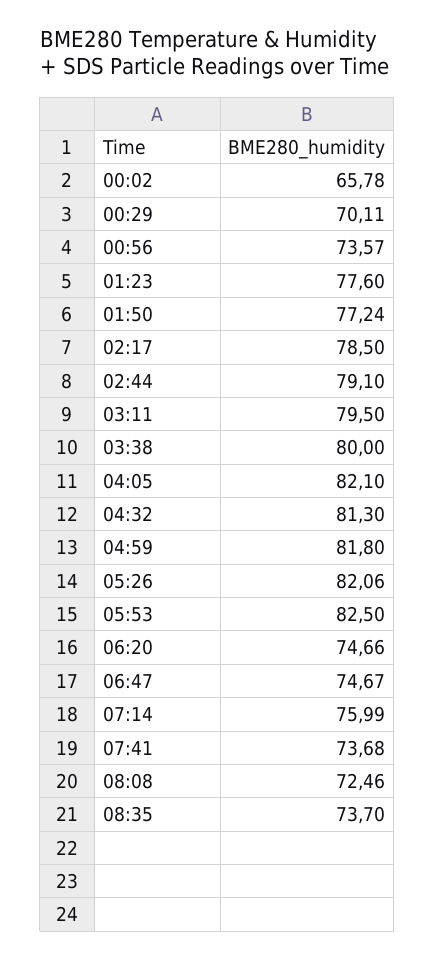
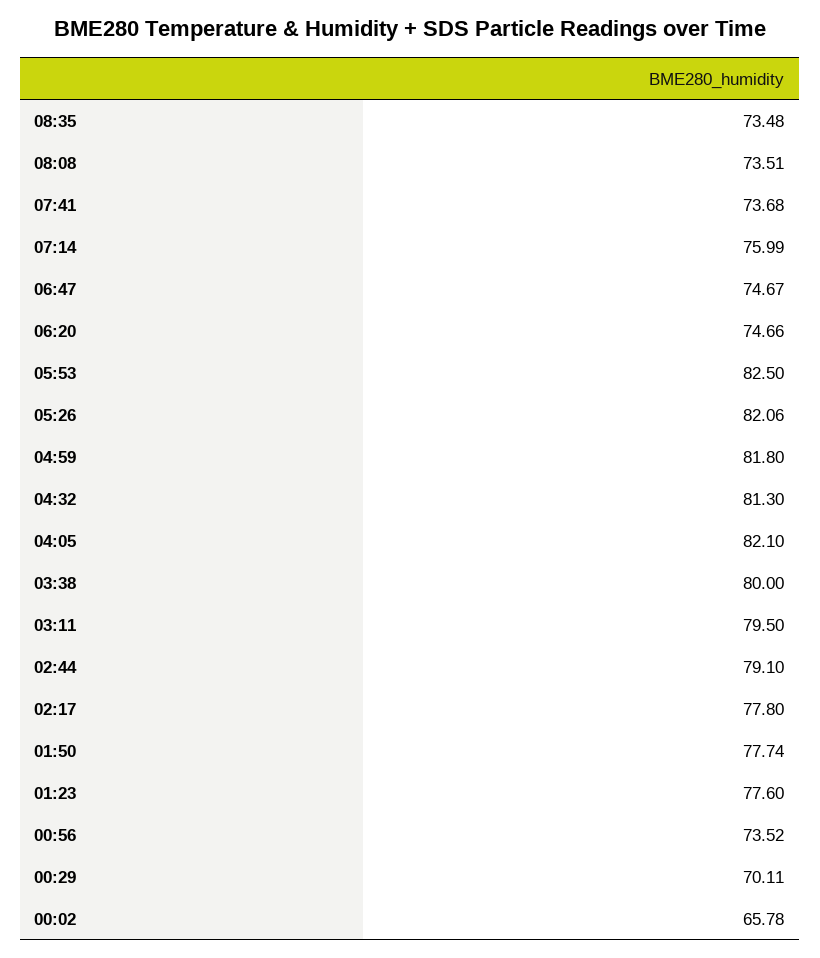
  {
    "00:02": 65.78,
    "00:29": 70.11,
-   "00:56": 73.57,
+   "00:56": 73.52,
    "01:23": 77.6,
-   "01:50": 77.24,
+   "01:50": 77.74,
-   "02:17": 78.5,
+   "02:17": 77.8,
    "02:44": 79.1,
    "03:11": 79.5,
    "03:38": 80,
    "04:05": 82.1,
    "04:32": 81.3,
    "04:59": 81.8,
    "05:26": 82.06,
    "05:53": 82.5,
    "06:20": 74.66,
    "06:47": 74.67,
    "07:14": 75.99,
    "07:41": 73.68,
-   "08:08": 72.46,
+   "08:08": 73.51,
-   "08:35": 73.7
+   "08:35": 73.48
  }

